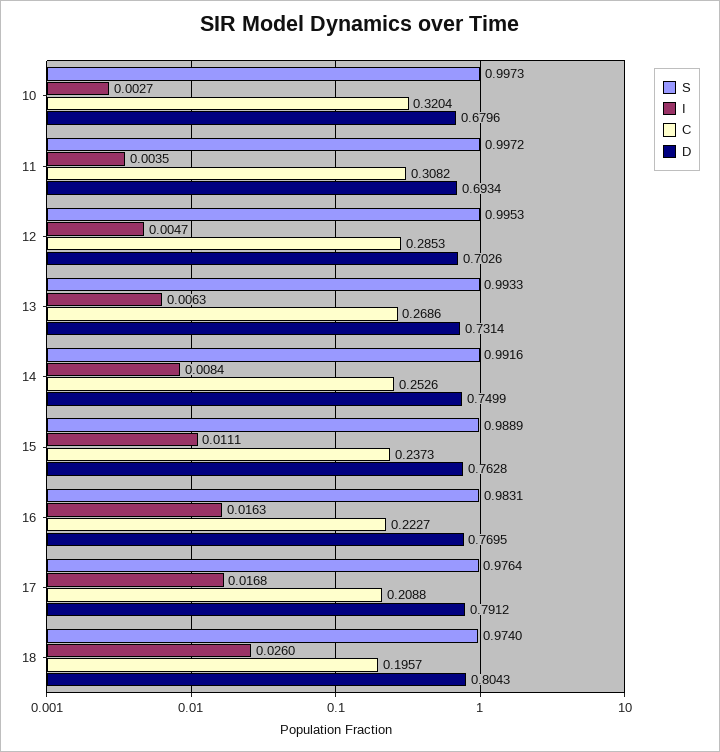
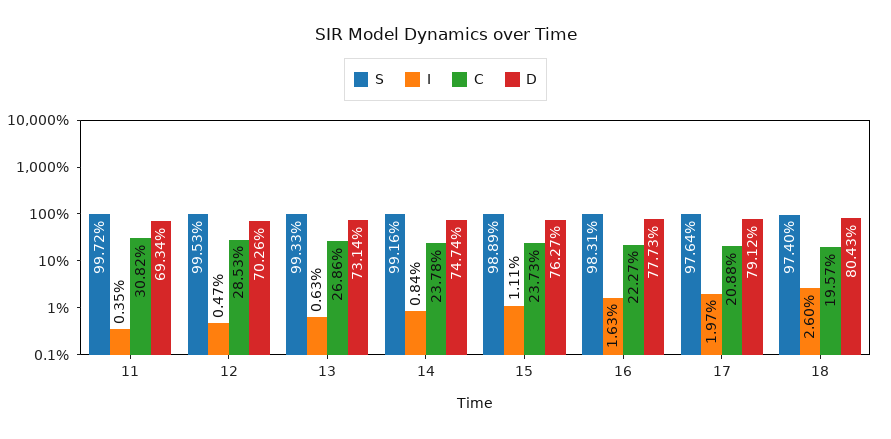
  {
    "S": {
-     "10": 0.9973,
      "11": 0.9972,
      "12": 0.9953,
      "13": 0.9933,
      "14": 0.9916,
      "15": 0.9889,
      "16": 0.9831,
      "17": 0.9764,
      "18": 0.974
    },
    "I": {
-     "10": 0.0027,
      "11": 0.0035,
      "12": 0.0047,
      "13": 0.0063,
      "14": 0.0084,
      "15": 0.0111,
      "16": 0.0163,
-     "17": 0.0168,
+     "17": 0.0197,
      "18": 0.026
    },
    "C": {
-     "10": 0.3204,
      "11": 0.3082,
      "12": 0.2853,
      "13": 0.2686,
-     "14": 0.2526,
+     "14": 0.2378,
      "15": 0.2373,
      "16": 0.2227,
      "17": 0.2088,
      "18": 0.1957
    },
    "D": {
-     "10": 0.6796,
      "11": 0.6934,
      "12": 0.7026,
      "13": 0.7314,
-     "14": 0.7499,
+     "14": 0.7474,
-     "15": 0.7628,
+     "15": 0.7627,
-     "16": 0.7695,
+     "16": 0.7773,
      "17": 0.7912,
      "18": 0.8043
    }
  }

